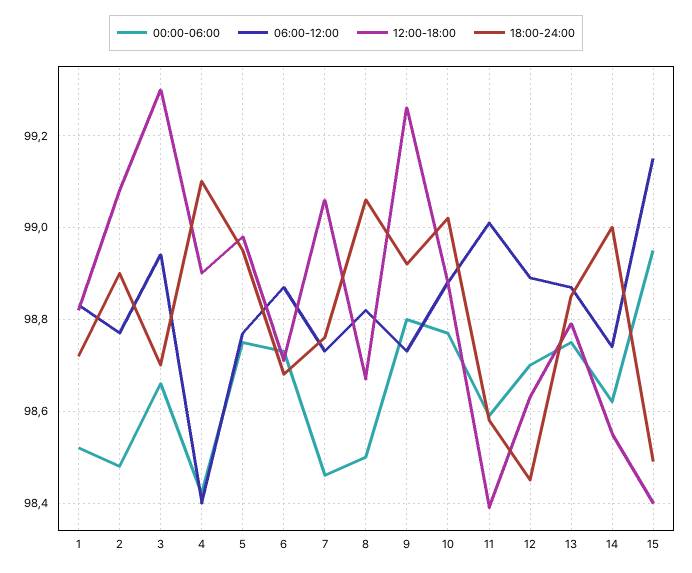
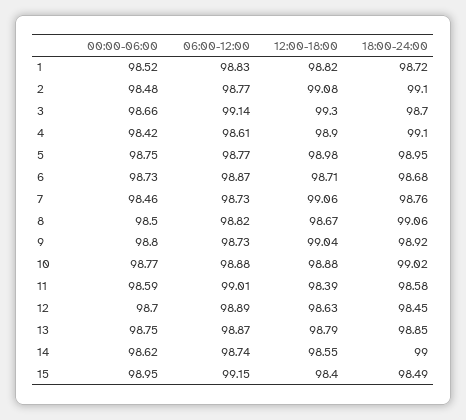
  {
    "00:00-06:00": {
      "1": 98.52,
      "2": 98.48,
      "3": 98.66,
      "4": 98.42,
      "5": 98.75,
      "6": 98.73,
      "7": 98.46,
      "8": 98.5,
      "9": 98.8,
      "10": 98.77,
      "11": 98.59,
      "12": 98.7,
      "13": 98.75,
      "14": 98.62,
      "15": 98.95
    },
    "06:00-12:00": {
      "1": 98.83,
      "2": 98.77,
-     "3": 98.95,
+     "3": 99.14,
-     "4": 98.4,
+     "4": 98.61,
      "5": 98.77,
      "6": 98.87,
      "7": 98.73,
      "8": 98.82,
      "9": 98.73,
      "10": 98.88,
      "11": 99.01,
      "12": 98.89,
      "13": 98.87,
      "14": 98.74,
      "15": 99.15
    },
    "12:00-18:00": {
      "1": 98.82,
      "2": 99.08,
      "3": 99.3,
      "4": 98.9,
      "5": 98.98,
      "6": 98.71,
      "7": 99.06,
      "8": 98.67,
-     "9": 99.25,
+     "9": 99.04,
      "10": 98.88,
      "11": 98.39,
      "12": 98.63,
      "13": 98.79,
      "14": 98.55,
      "15": 98.4
    },
    "18:00-24:00": {
      "1": 98.72,
-     "2": 98.9,
+     "2": 99.1,
      "3": 98.7,
      "4": 99.1,
      "5": 98.95,
      "6": 98.68,
      "7": 98.76,
      "8": 99.06,
      "9": 98.92,
      "10": 99.02,
      "11": 98.58,
      "12": 98.45,
      "13": 98.85,
      "14": 99,
      "15": 98.49
    }
  }

